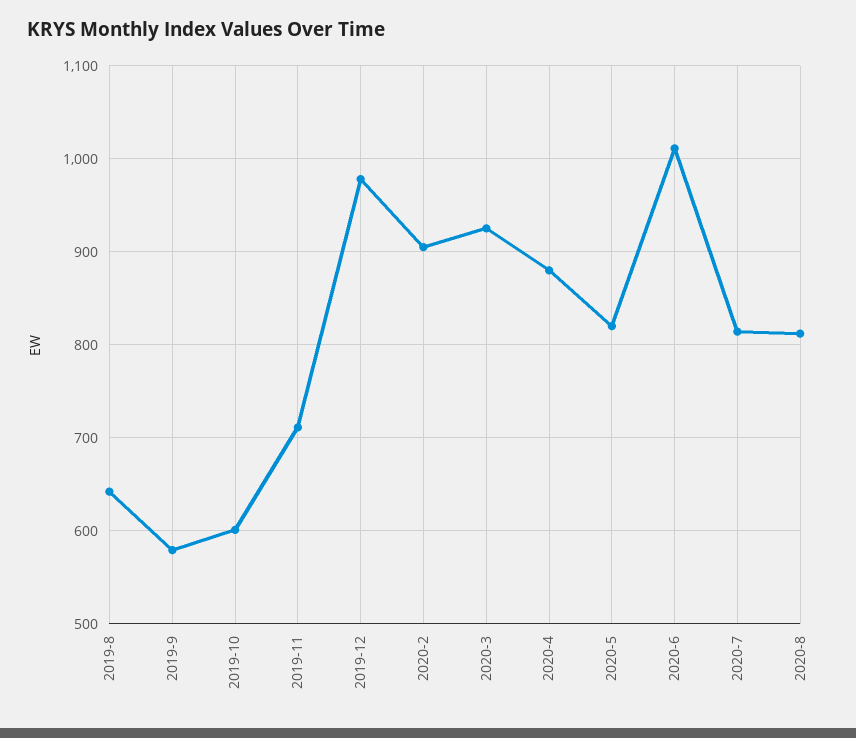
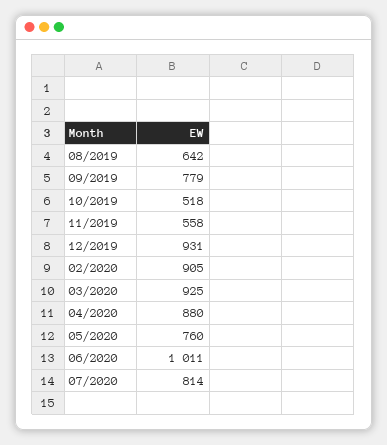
  {
    "2019-8": 642,
-   "2019-9": 580,
+   "2019-9": 779,
-   "2019-10": 600,
+   "2019-10": 518,
-   "2019-11": 710,
+   "2019-11": 558,
-   "2019-12": 980,
+   "2019-12": 931,
    "2020-2": 905,
    "2020-3": 925,
    "2020-4": 880,
-   "2020-5": 820,
+   "2020-5": 760,
    "2020-6": 1011,
-   "2020-7": 814,
+   "2020-7": 814
-   "2020-8": 810
  }

